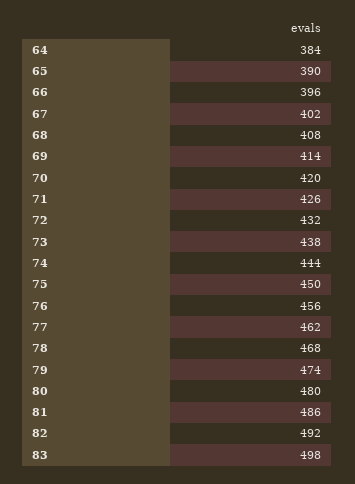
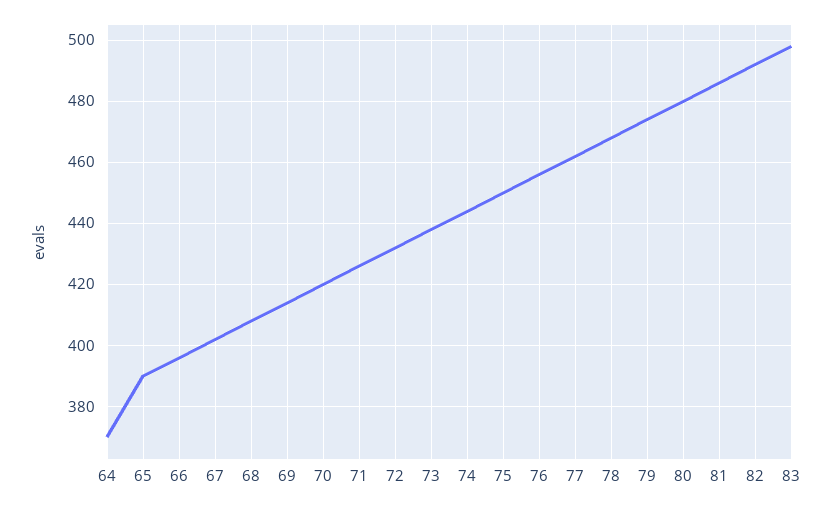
  {
-   "64": 384,
+   "64": 370,
    "65": 390,
    "66": 396,
    "67": 402,
    "68": 408,
    "69": 414,
    "70": 420,
    "71": 426,
    "72": 432,
    "73": 438,
    "74": 444,
    "75": 450,
    "76": 456,
    "77": 462,
    "78": 468,
    "79": 474,
    "80": 480,
    "81": 486,
    "82": 492,
    "83": 498
  }

